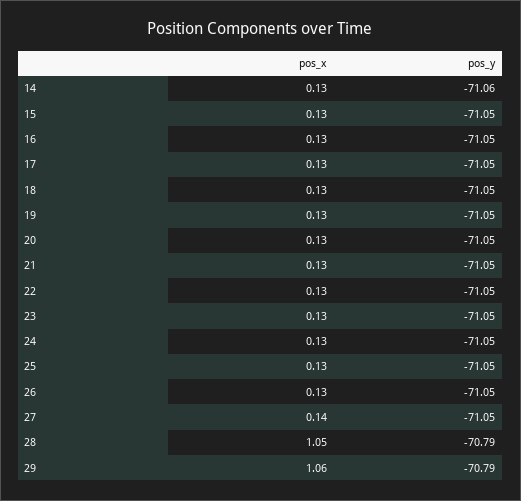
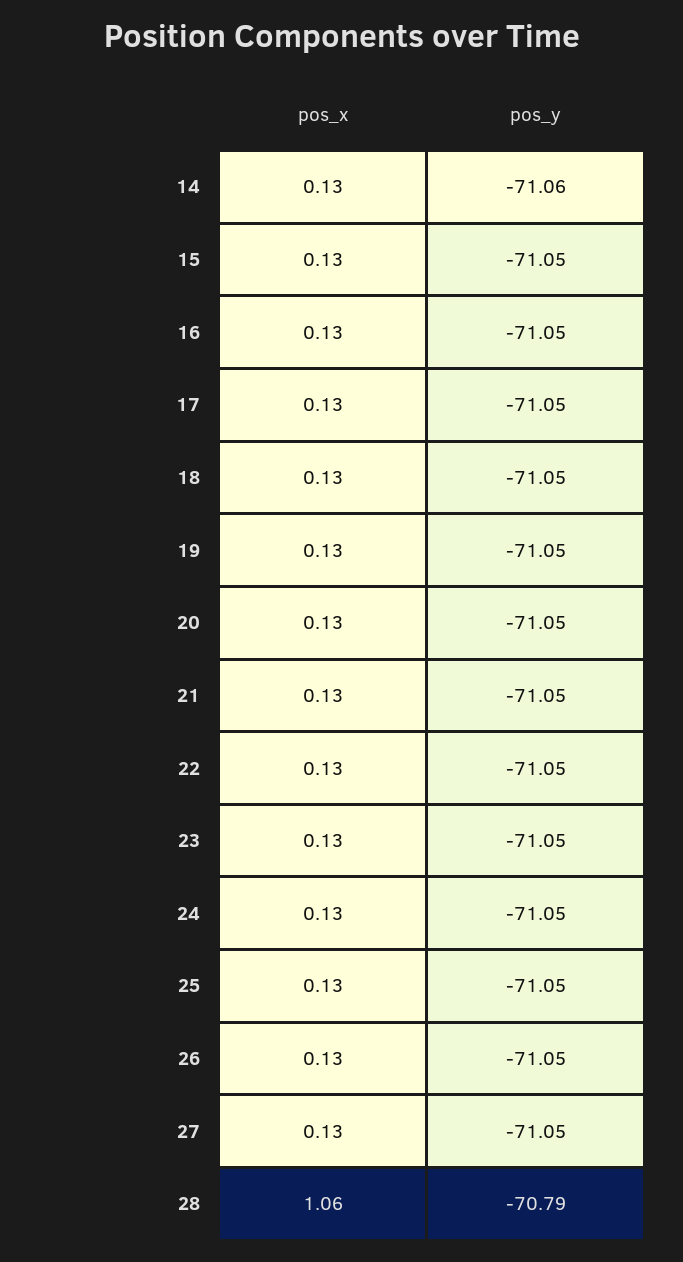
  {
    "pos_x": {
      "14": 0.13,
      "15": 0.13,
      "16": 0.13,
      "17": 0.13,
      "18": 0.13,
      "19": 0.13,
      "20": 0.13,
      "21": 0.13,
      "22": 0.13,
      "23": 0.13,
      "24": 0.13,
      "25": 0.13,
      "26": 0.13,
-     "27": 0.14,
+     "27": 0.13,
-     "28": 1.05,
+     "28": 1.06
-     "29": 1.06
    },
    "pos_y": {
      "14": -71.06,
      "15": -71.05,
      "16": -71.05,
      "17": -71.05,
      "18": -71.05,
      "19": -71.05,
      "20": -71.05,
      "21": -71.05,
      "22": -71.05,
      "23": -71.05,
      "24": -71.05,
      "25": -71.05,
      "26": -71.05,
      "27": -71.05,
-     "28": -70.79,
+     "28": -70.79
-     "29": -70.79
    }
  }

